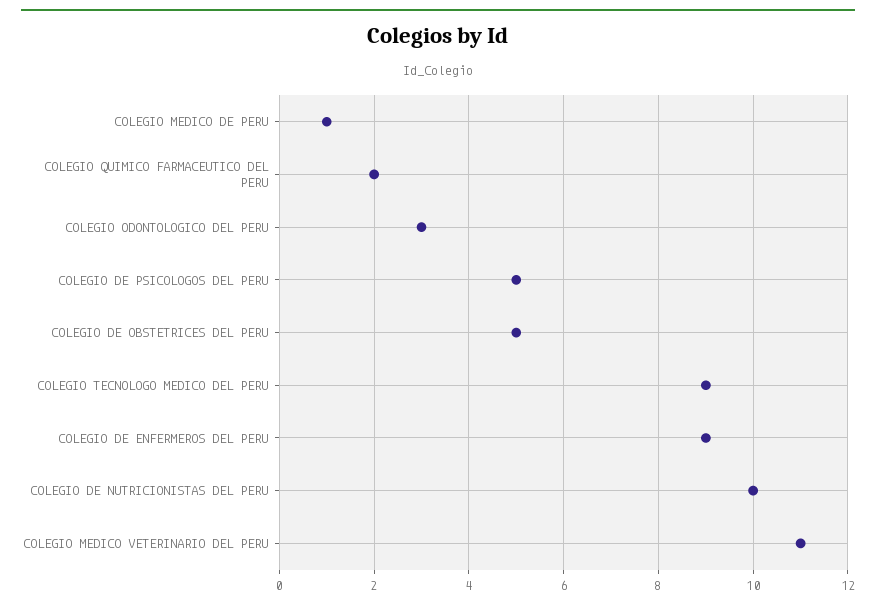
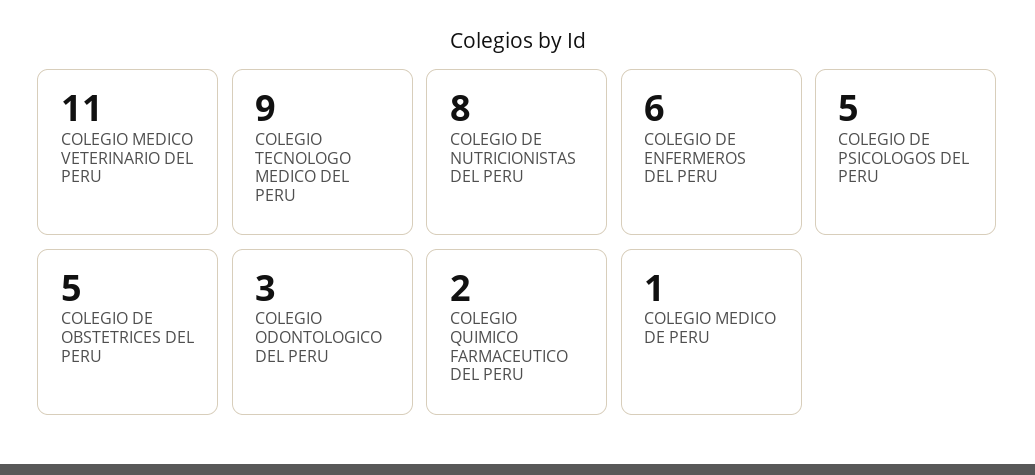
  {
    "COLEGIO MEDICO DE PERU": 1,
    "COLEGIO QUIMICO FARMACEUTICO DEL PERU": 2,
    "COLEGIO ODONTOLOGICO DEL PERU": 3,
    "COLEGIO DE PSICOLOGOS DEL PERU": 5,
    "COLEGIO DE OBSTETRICES DEL PERU": 5,
    "COLEGIO TECNOLOGO MEDICO DEL PERU": 9,
-   "COLEGIO DE ENFERMEROS DEL PERU": 9,
+   "COLEGIO DE ENFERMEROS DEL PERU": 6,
-   "COLEGIO DE NUTRICIONISTAS DEL PERU": 10,
+   "COLEGIO DE NUTRICIONISTAS DEL PERU": 8,
    "COLEGIO MEDICO VETERINARIO DEL PERU": 11
  }

